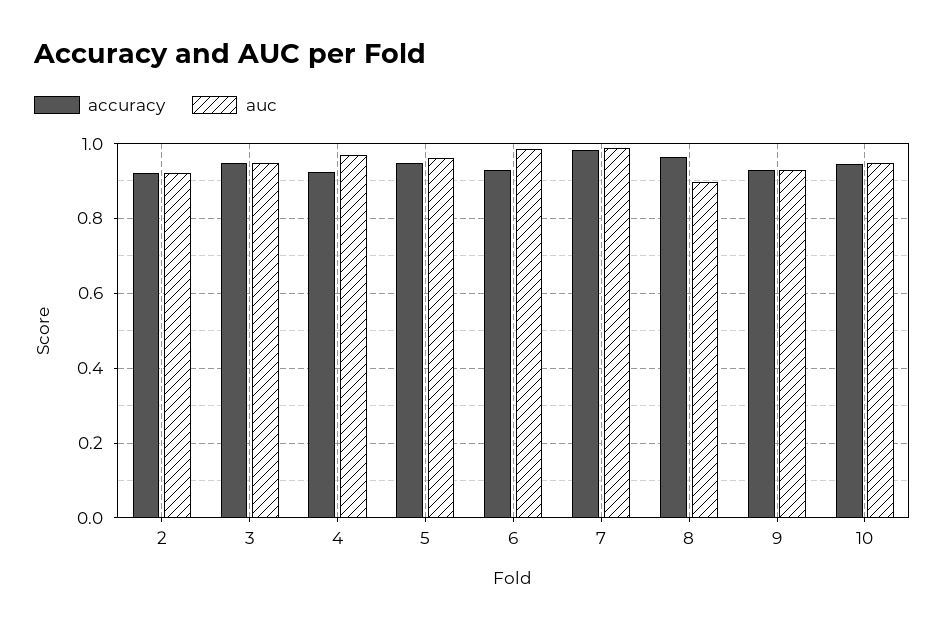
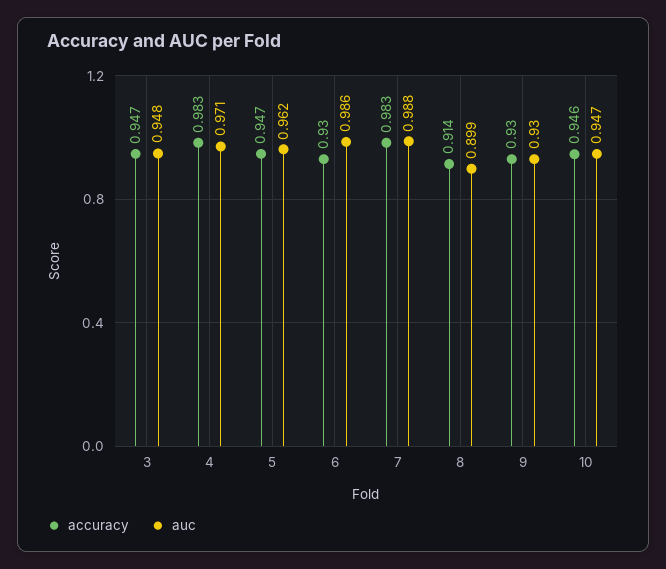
  {
    "accuracy": {
-     "2": 0.92,
      "3": 0.947,
-     "4": 0.92,
+     "4": 0.983,
      "5": 0.947,
      "6": 0.93,
      "7": 0.983,
-     "8": 0.96,
+     "8": 0.914,
      "9": 0.93,
      "10": 0.946
    },
    "auc": {
-     "2": 0.92,
      "3": 0.948,
      "4": 0.971,
      "5": 0.962,
      "6": 0.986,
      "7": 0.988,
      "8": 0.899,
      "9": 0.93,
      "10": 0.947
    }
  }

